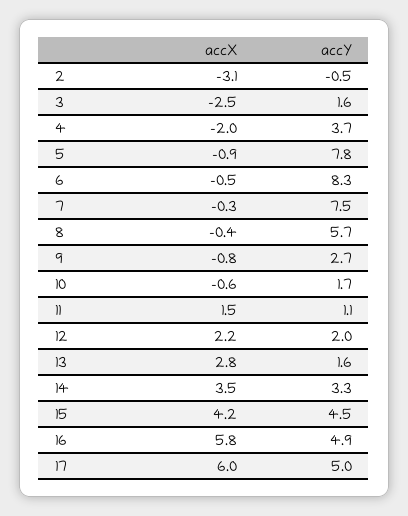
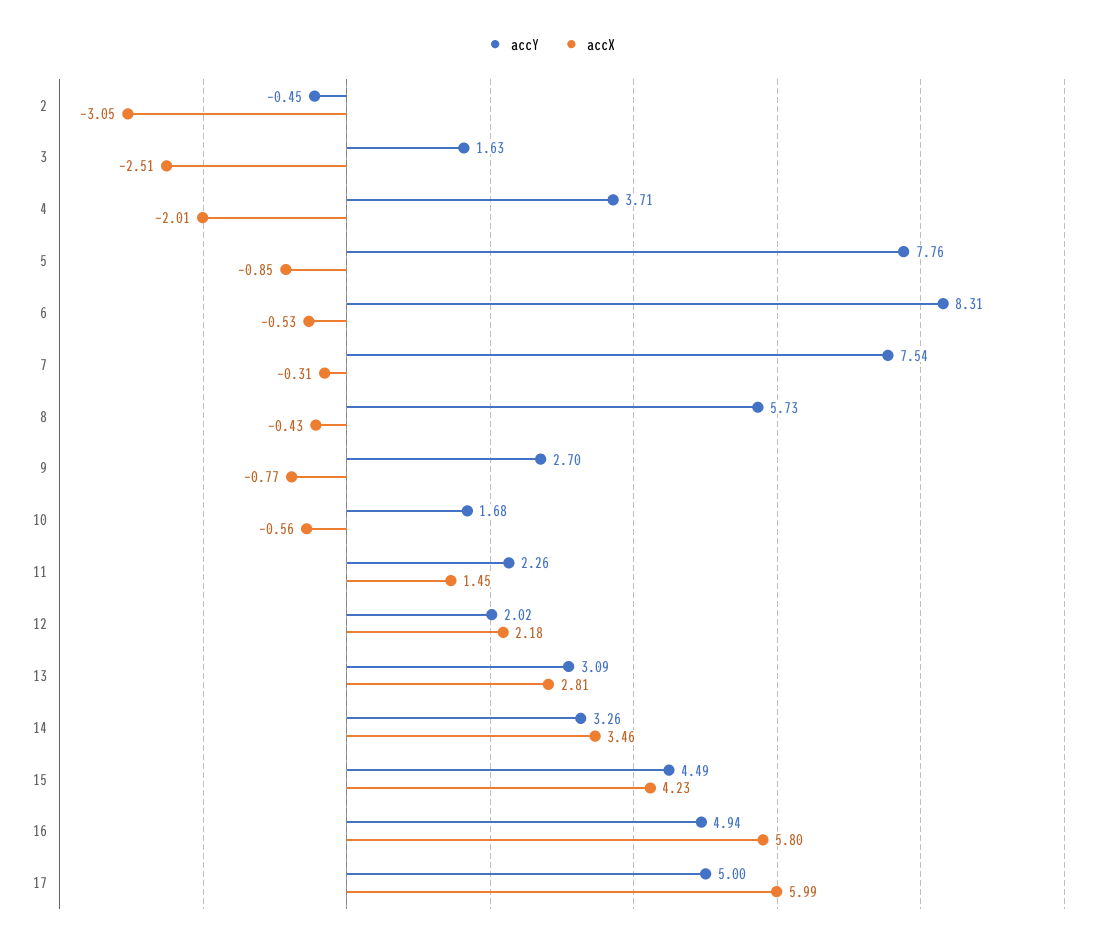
  {
    "accX": {
      "2": -3.05,
      "3": -2.51,
      "4": -2.01,
      "5": -0.85,
      "6": -0.53,
      "7": -0.31,
      "8": -0.43,
      "9": -0.77,
      "10": -0.56,
      "11": 1.45,
      "12": 2.18,
      "13": 2.81,
      "14": 3.46,
      "15": 4.23,
      "16": 5.8,
      "17": 5.99
    },
    "accY": {
      "2": -0.45,
      "3": 1.63,
      "4": 3.71,
      "5": 7.76,
      "6": 8.31,
      "7": 7.54,
      "8": 5.73,
      "9": 2.7,
      "10": 1.68,
-     "11": 1.1,
+     "11": 2.26,
      "12": 2.02,
-     "13": 1.6,
+     "13": 3.09,
      "14": 3.26,
      "15": 4.49,
      "16": 4.94,
      "17": 5
    }
  }

